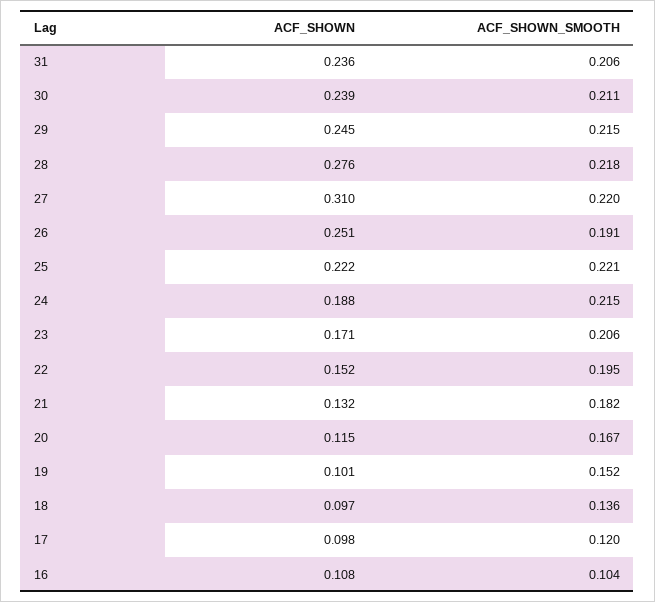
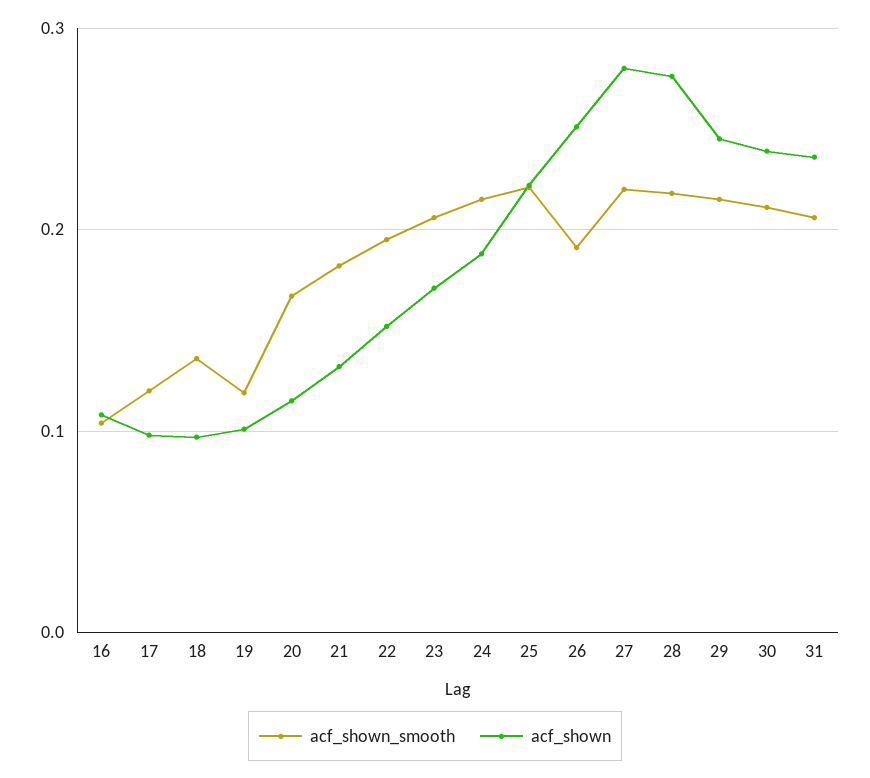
  {
    "ACF_SHOWN": {
      "31": 0.236,
      "30": 0.239,
      "29": 0.245,
      "28": 0.276,
-     "27": 0.31,
+     "27": 0.28,
      "26": 0.251,
      "25": 0.222,
      "24": 0.188,
      "23": 0.171,
      "22": 0.152,
      "21": 0.132,
      "20": 0.115,
      "19": 0.101,
      "18": 0.097,
      "17": 0.098,
      "16": 0.108
    },
    "ACF_SHOWN_SMOOTH": {
      "31": 0.206,
      "30": 0.211,
      "29": 0.215,
      "28": 0.218,
      "27": 0.22,
      "26": 0.191,
      "25": 0.221,
      "24": 0.215,
      "23": 0.206,
      "22": 0.195,
      "21": 0.182,
      "20": 0.167,
-     "19": 0.152,
+     "19": 0.12,
      "18": 0.136,
      "17": 0.12,
      "16": 0.104
    }
  }

